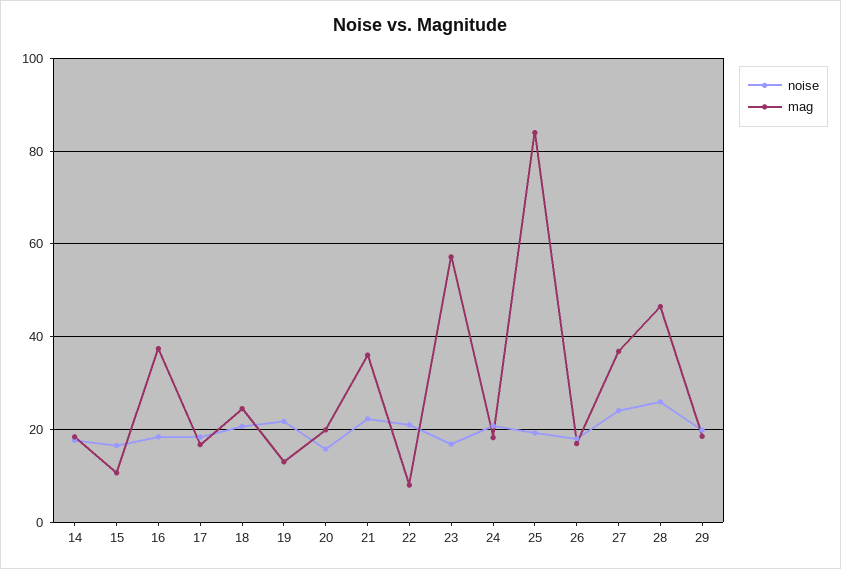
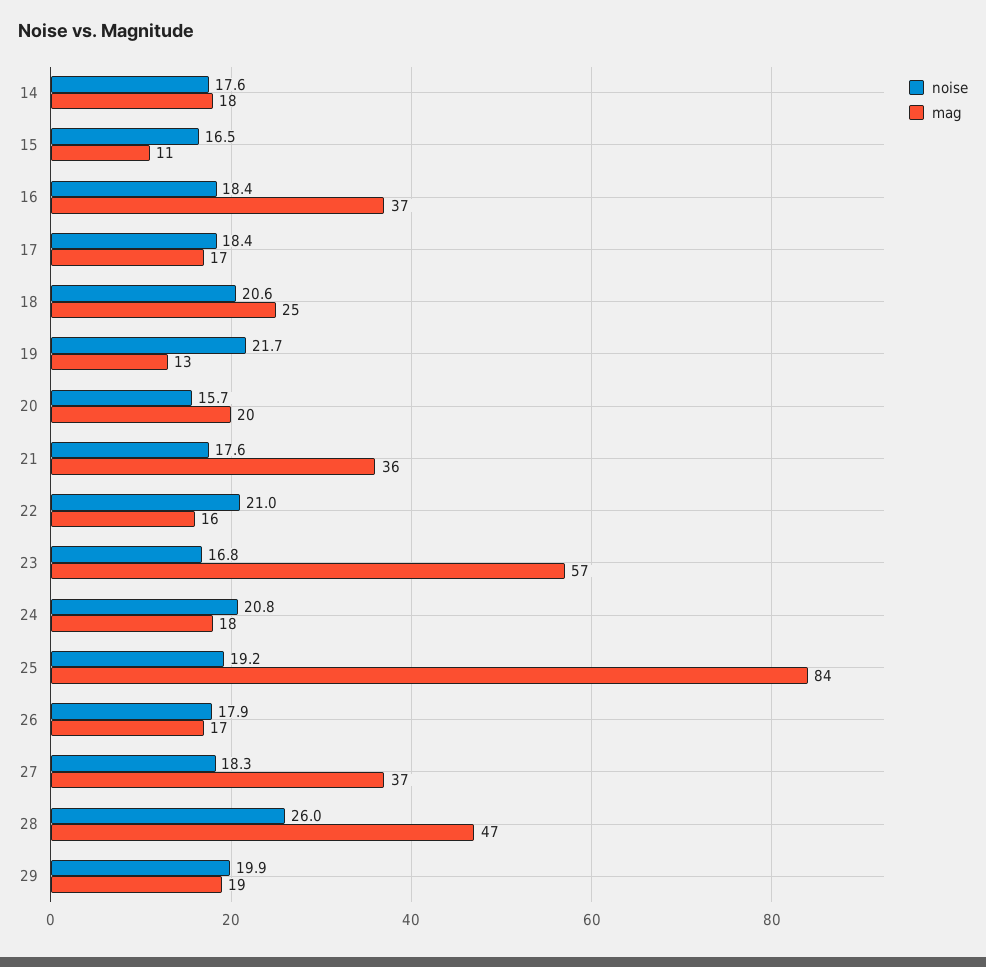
  {
    "noise": {
      "14": 17.6,
      "15": 16.5,
      "16": 18.4,
      "17": 18.4,
      "18": 20.6,
      "19": 21.7,
      "20": 15.7,
-     "21": 22,
+     "21": 17.6,
      "22": 21,
      "23": 16.8,
      "24": 20.8,
      "25": 19.2,
      "26": 17.9,
-     "27": 24,
+     "27": 18.3,
      "28": 26,
      "29": 19.9
    },
    "mag": {
      "14": 18,
      "15": 11,
      "16": 37,
      "17": 17,
      "18": 25,
      "19": 13,
      "20": 20,
      "21": 36,
-     "22": 8,
+     "22": 16,
      "23": 57,
      "24": 18,
      "25": 84,
      "26": 17,
      "27": 37,
      "28": 47,
      "29": 19
    }
  }

